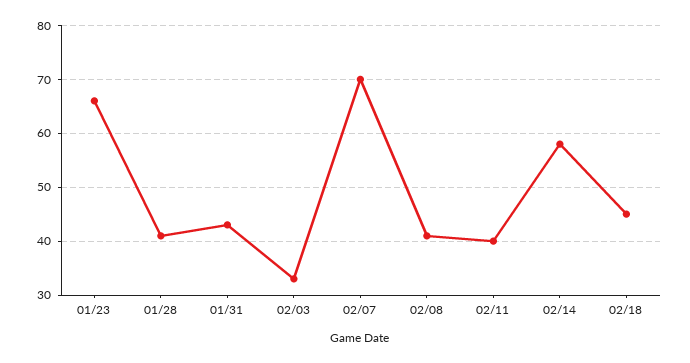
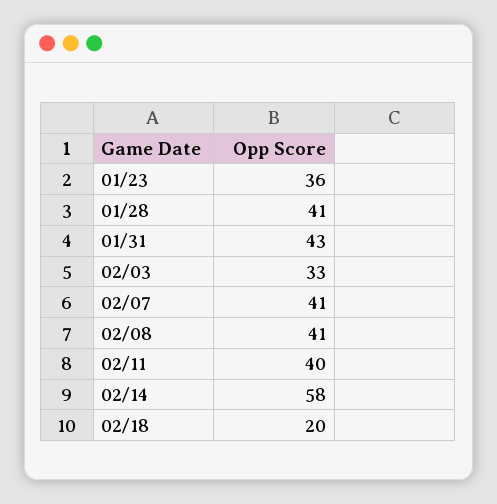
  {
-   "01/23": 65,
+   "01/23": 36,
    "01/28": 41,
    "01/31": 43,
    "02/03": 33,
-   "02/07": 70,
+   "02/07": 41,
    "02/08": 41,
    "02/11": 40,
    "02/14": 58,
-   "02/18": 45
+   "02/18": 20
  }

